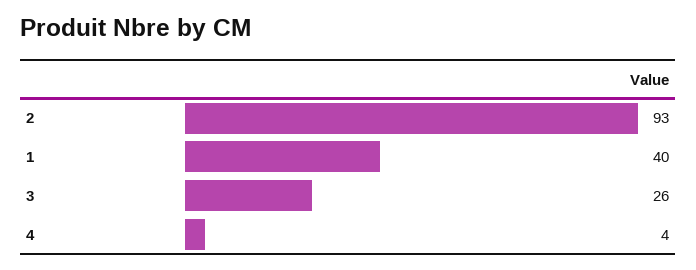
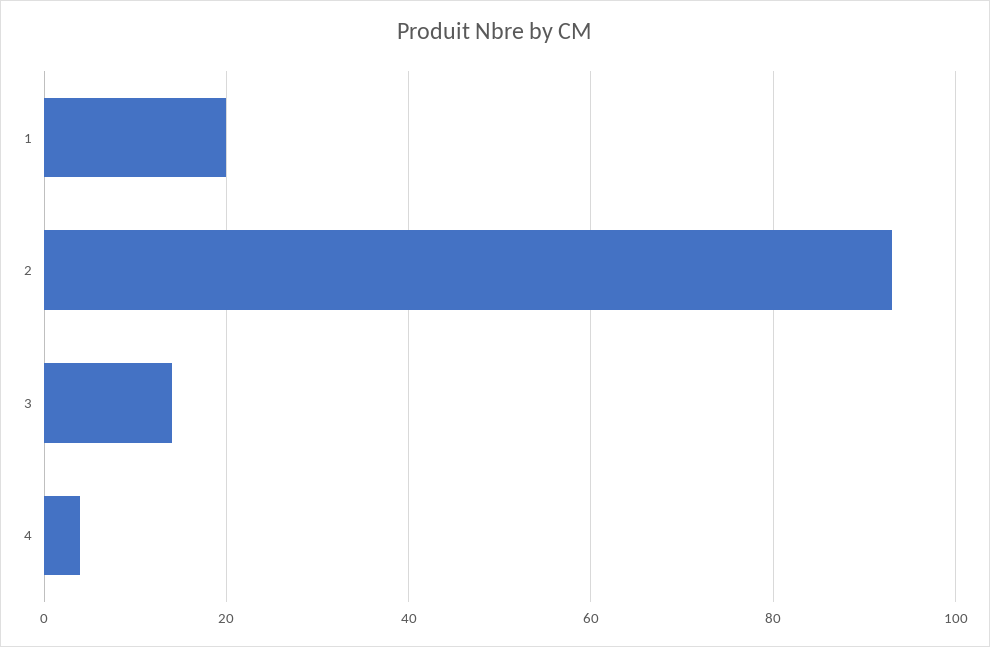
  {
    "2": 93,
-   "1": 40,
+   "1": 20,
-   "3": 26,
+   "3": 15,
    "4": 4
  }

